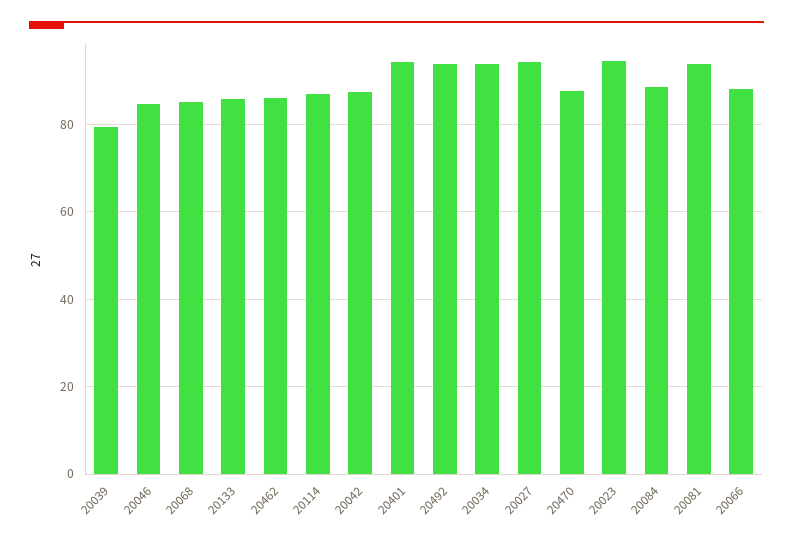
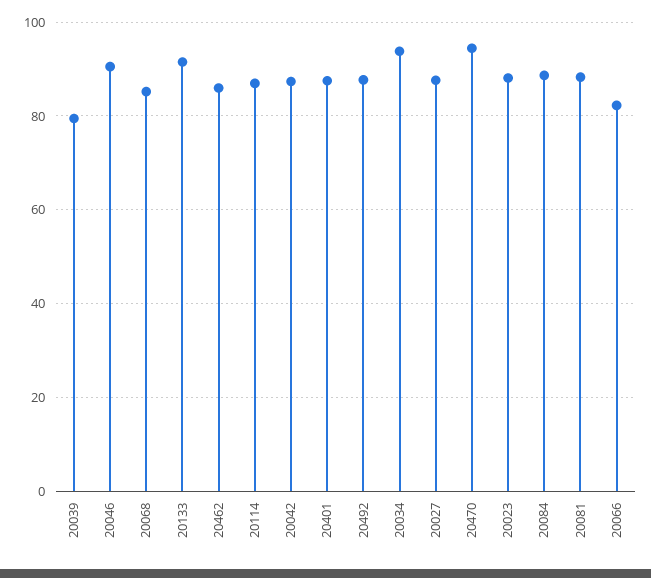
  {
    "20039": 80,
-   "20046": 84,
+   "20046": 90,
    "20068": 86,
-   "20133": 86,
+   "20133": 92,
    "20462": 86,
    "20114": 86,
    "20042": 88,
-   "20401": 94,
+   "20401": 88,
-   "20492": 94,
+   "20492": 88,
    "20034": 94,
-   "20027": 94,
+   "20027": 88,
-   "20470": 88,
+   "20470": 94,
-   "20023": 94,
+   "20023": 88,
    "20084": 88,
-   "20081": 94,
+   "20081": 88,
-   "20066": 88
+   "20066": 82
  }

